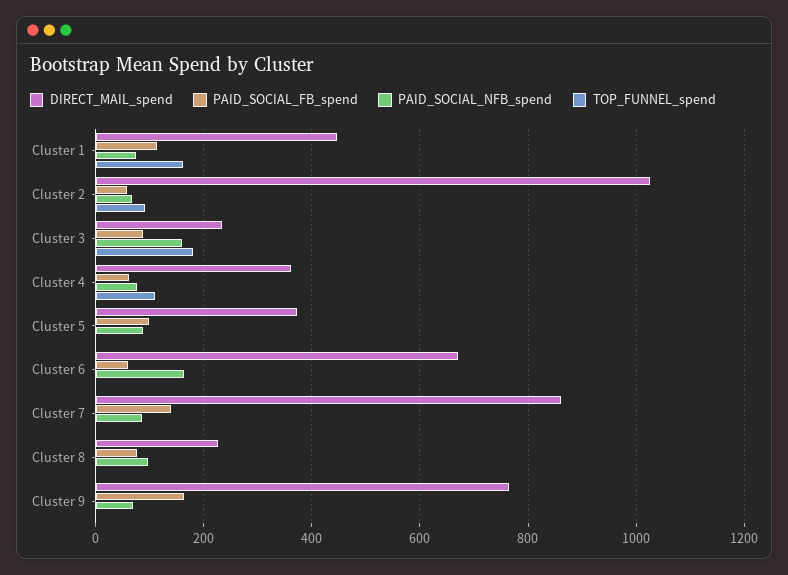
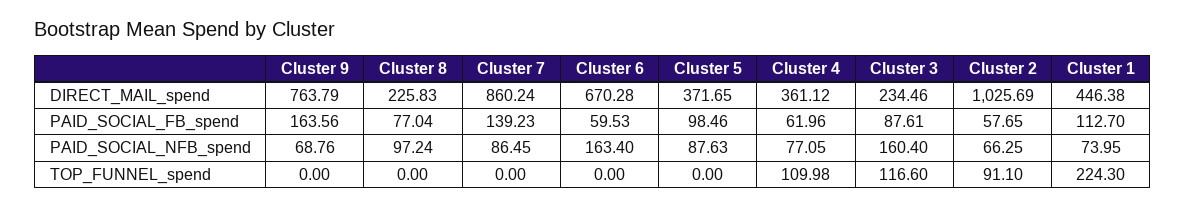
  {
    "DIRECT_MAIL_spend": {
      "Cluster 1": 446.38,
      "Cluster 2": 1025.69,
      "Cluster 3": 234.46,
      "Cluster 4": 361.12,
      "Cluster 5": 371.65,
      "Cluster 6": 670.28,
      "Cluster 7": 860.24,
      "Cluster 8": 225.83,
      "Cluster 9": 763.79
    },
    "PAID_SOCIAL_FB_spend": {
      "Cluster 1": 112.7,
      "Cluster 2": 57.65,
      "Cluster 3": 87.61,
      "Cluster 4": 61.96,
      "Cluster 5": 98.46,
      "Cluster 6": 59.53,
      "Cluster 7": 139.23,
      "Cluster 8": 77.04,
      "Cluster 9": 163.56
    },
    "PAID_SOCIAL_NFB_spend": {
      "Cluster 1": 73.95,
      "Cluster 2": 66.25,
      "Cluster 3": 160.4,
      "Cluster 4": 77.05,
      "Cluster 5": 87.63,
      "Cluster 6": 163.4,
      "Cluster 7": 86.45,
      "Cluster 8": 97.24,
      "Cluster 9": 68.76
    },
    "TOP_FUNNEL_spend": {
-     "Cluster 1": 160,
+     "Cluster 1": 224.3,
      "Cluster 2": 91.1,
-     "Cluster 3": 180,
+     "Cluster 3": 116.6,
      "Cluster 4": 109.98,
      "Cluster 5": 0,
      "Cluster 6": 0,
      "Cluster 7": 0,
      "Cluster 8": 0,
      "Cluster 9": 0
    }
  }

